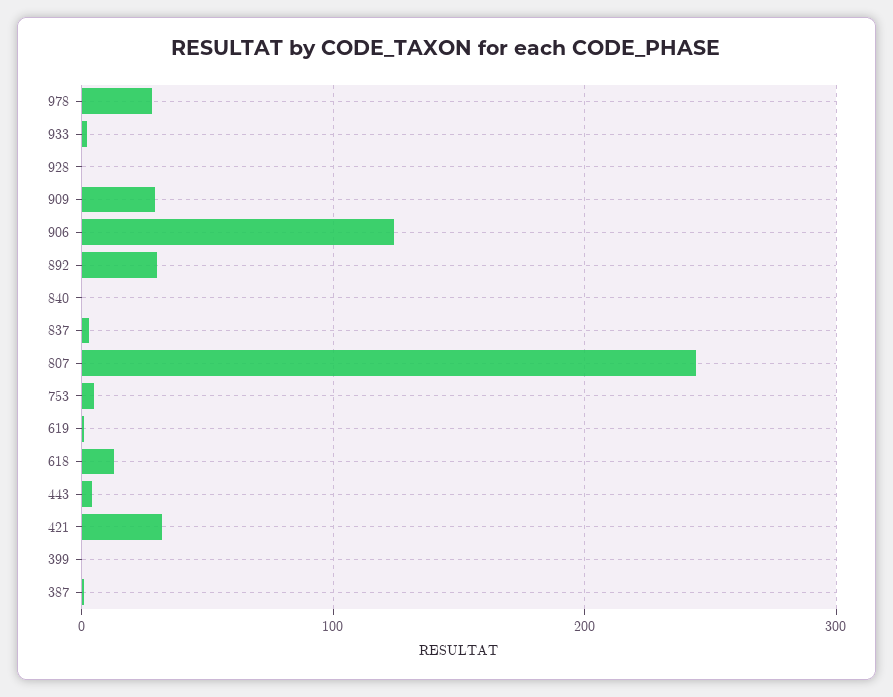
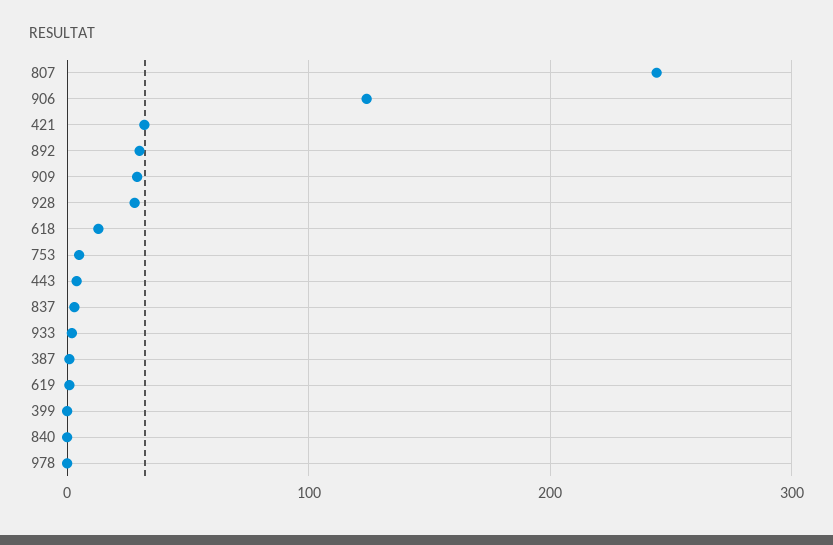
  {
-   "978": 30,
+   "978": 0,
    "933": 0,
-   "928": 0,
+   "928": 30,
    "909": 30,
    "906": 120,
    "892": 30,
    "840": 0,
    "837": 0,
    "807": 240,
    "753": 10,
    "619": 0,
    "618": 10,
    "443": 0,
    "421": 30,
    "399": 0,
    "387": 0
  }

